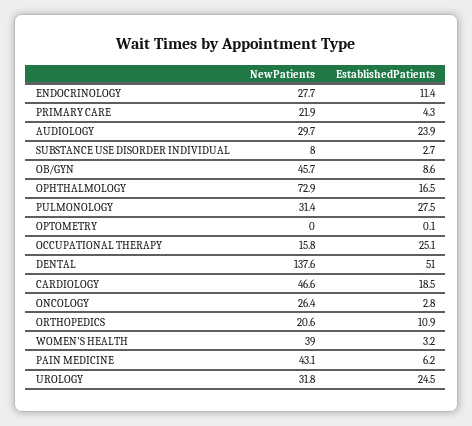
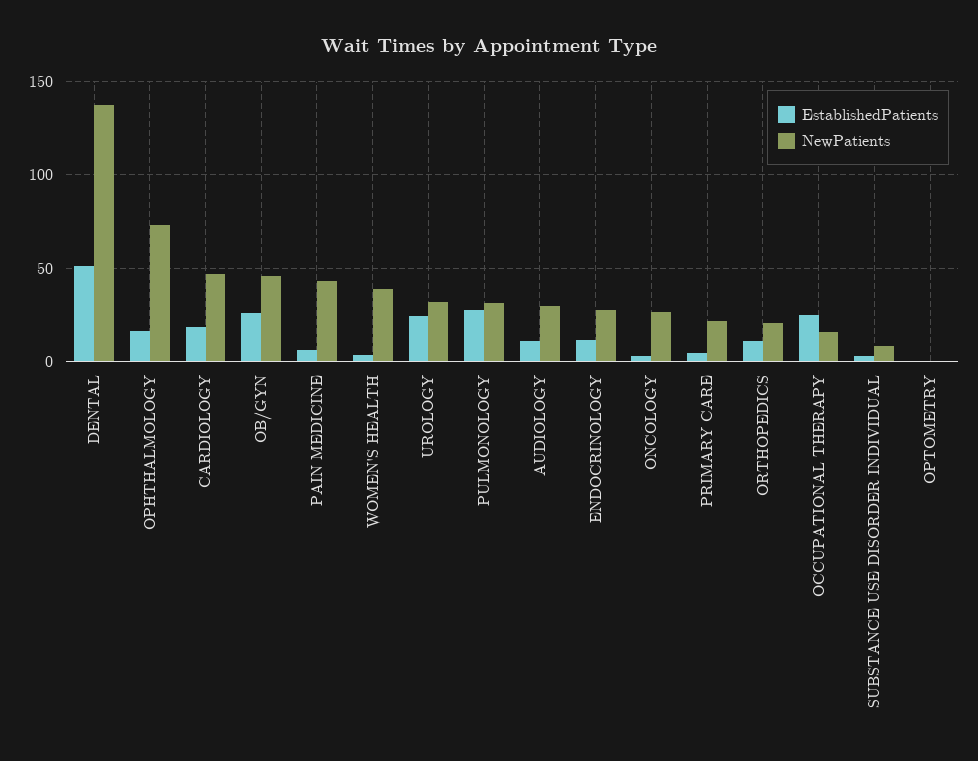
  {
    "NewPatients": {
      "ENDOCRINOLOGY": 27.7,
      "PRIMARY CARE": 21.9,
      "AUDIOLOGY": 29.7,
      "SUBSTANCE USE DISORDER INDIVIDUAL": 8,
      "OB/GYN": 45.7,
      "OPHTHALMOLOGY": 72.9,
      "PULMONOLOGY": 31.4,
      "OPTOMETRY": 0,
      "OCCUPATIONAL THERAPY": 15.8,
      "DENTAL": 137.6,
      "CARDIOLOGY": 46.6,
      "ONCOLOGY": 26.4,
      "ORTHOPEDICS": 20.6,
      "WOMEN'S HEALTH": 39,
      "PAIN MEDICINE": 43.1,
      "UROLOGY": 31.8
    },
    "EstablishedPatients": {
      "ENDOCRINOLOGY": 11.4,
      "PRIMARY CARE": 4.3,
-     "AUDIOLOGY": 23.9,
+     "AUDIOLOGY": 10,
      "SUBSTANCE USE DISORDER INDIVIDUAL": 2.7,
-     "OB/GYN": 8.6,
+     "OB/GYN": 25,
      "OPHTHALMOLOGY": 16.5,
      "PULMONOLOGY": 27.5,
      "OPTOMETRY": 0.1,
      "OCCUPATIONAL THERAPY": 25.1,
      "DENTAL": 51,
      "CARDIOLOGY": 18.5,
      "ONCOLOGY": 2.8,
      "ORTHOPEDICS": 10.9,
      "WOMEN'S HEALTH": 3.2,
      "PAIN MEDICINE": 6.2,
      "UROLOGY": 24.5
    }
  }

